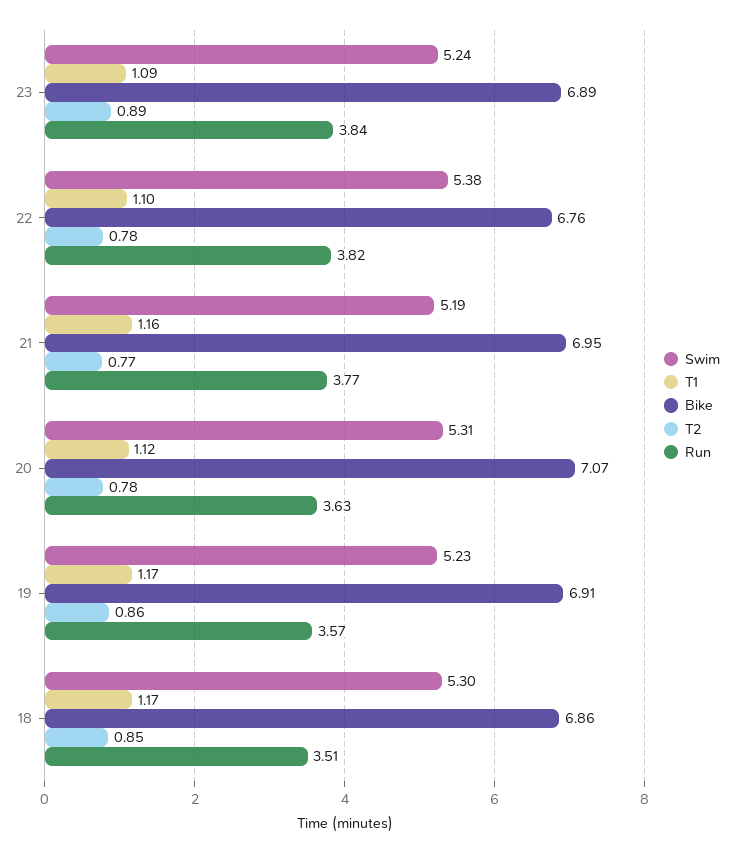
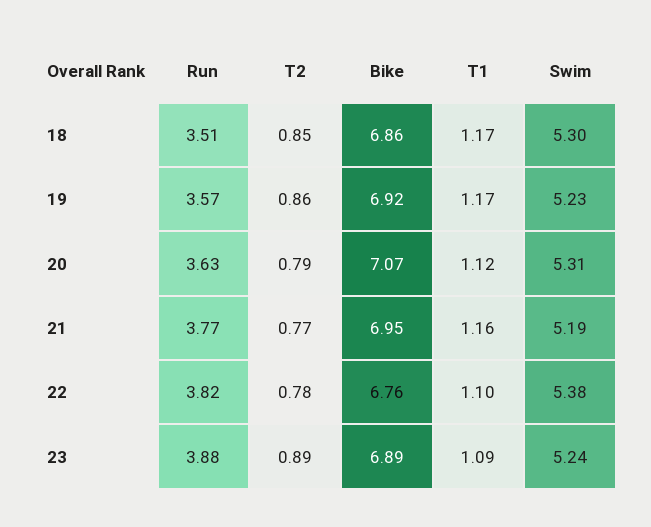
  {
    "Swim": {
      "23": 5.24,
      "22": 5.38,
      "21": 5.19,
      "20": 5.31,
      "19": 5.23,
      "18": 5.3
    },
    "T1": {
      "23": 1.09,
      "22": 1.1,
      "21": 1.16,
      "20": 1.12,
      "19": 1.17,
      "18": 1.17
    },
    "Bike": {
      "23": 6.89,
      "22": 6.76,
      "21": 6.95,
      "20": 7.07,
-     "19": 6.91,
+     "19": 6.92,
      "18": 6.86
    },
    "T2": {
      "23": 0.89,
      "22": 0.78,
      "21": 0.77,
-     "20": 0.78,
+     "20": 0.79,
      "19": 0.86,
      "18": 0.85
    },
    "Run": {
-     "23": 3.84,
+     "23": 3.88,
      "22": 3.82,
      "21": 3.77,
      "20": 3.63,
      "19": 3.57,
      "18": 3.51
    }
  }

